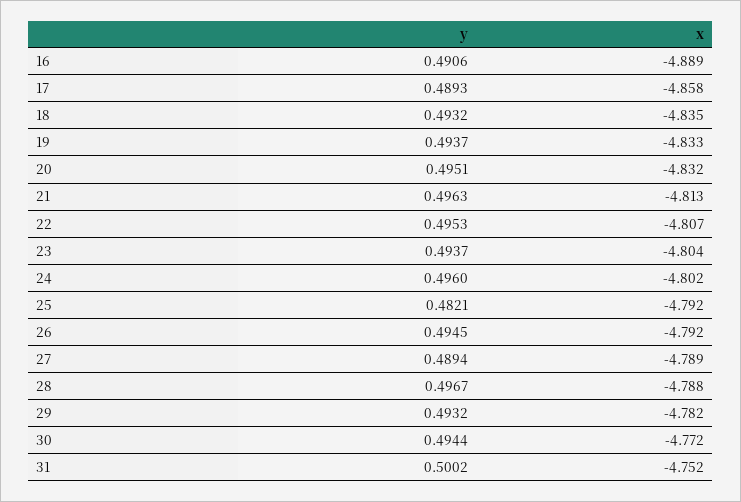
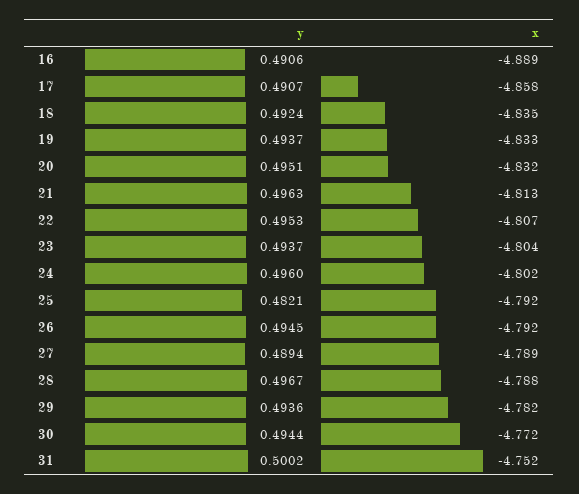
  {
    "y": {
      "16": 0.4906,
-     "17": 0.4893,
+     "17": 0.4907,
-     "18": 0.4932,
+     "18": 0.4924,
      "19": 0.4937,
      "20": 0.4951,
      "21": 0.4963,
      "22": 0.4953,
      "23": 0.4937,
      "24": 0.496,
      "25": 0.4821,
      "26": 0.4945,
      "27": 0.4894,
      "28": 0.4967,
-     "29": 0.4932,
+     "29": 0.4936,
      "30": 0.4944,
      "31": 0.5002
    },
    "x": {
      "16": -4.889,
      "17": -4.858,
      "18": -4.835,
      "19": -4.833,
      "20": -4.832,
      "21": -4.813,
      "22": -4.807,
      "23": -4.804,
      "24": -4.802,
      "25": -4.792,
      "26": -4.792,
      "27": -4.789,
      "28": -4.788,
      "29": -4.782,
      "30": -4.772,
      "31": -4.752
    }
  }

